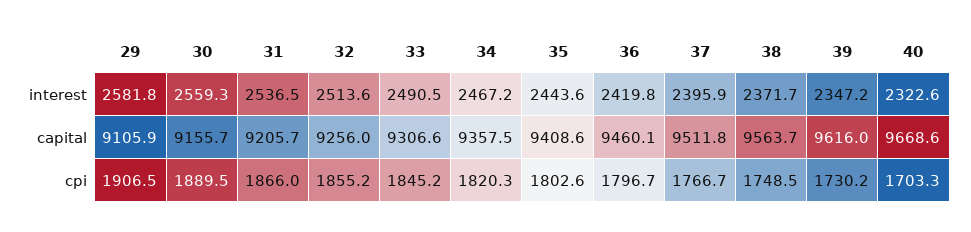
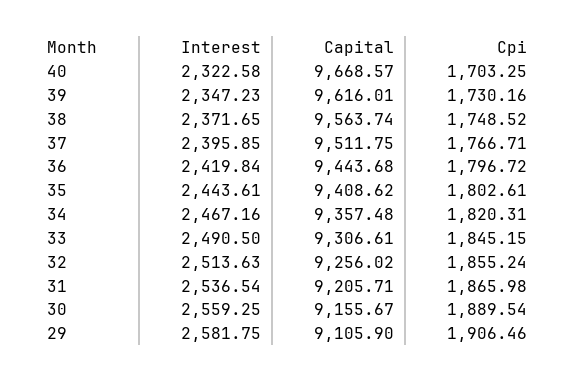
  {
    "29": {
      "interest": 2581.75,
      "capital": 9105.9,
      "cpi": 1906.46
    },
    "30": {
      "interest": 2559.25,
      "capital": 9155.67,
      "cpi": 1889.54
    },
    "31": {
      "interest": 2536.54,
      "capital": 9205.71,
      "cpi": 1865.98
    },
    "32": {
      "interest": 2513.63,
      "capital": 9256.02,
      "cpi": 1855.24
    },
    "33": {
      "interest": 2490.5,
      "capital": 9306.61,
      "cpi": 1845.15
    },
    "34": {
      "interest": 2467.16,
      "capital": 9357.48,
      "cpi": 1820.31
    },
    "35": {
      "interest": 2443.61,
      "capital": 9408.62,
      "cpi": 1802.61
    },
    "36": {
      "interest": 2419.84,
-     "capital": 9460.1,
+     "capital": 9443.68,
      "cpi": 1796.72
    },
    "37": {
      "interest": 2395.85,
      "capital": 9511.75,
      "cpi": 1766.71
    },
    "38": {
      "interest": 2371.65,
      "capital": 9563.74,
      "cpi": 1748.52
    },
    "39": {
      "interest": 2347.23,
      "capital": 9616.01,
      "cpi": 1730.16
    },
    "40": {
      "interest": 2322.58,
      "capital": 9668.57,
      "cpi": 1703.25
    }
  }

